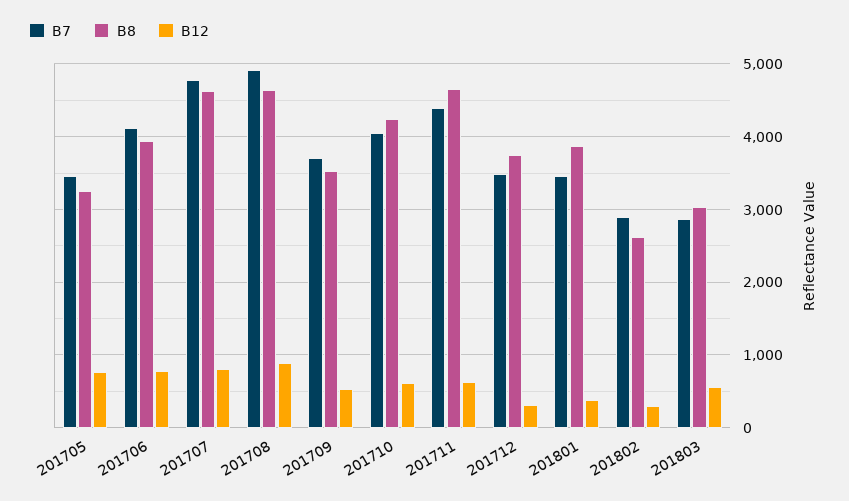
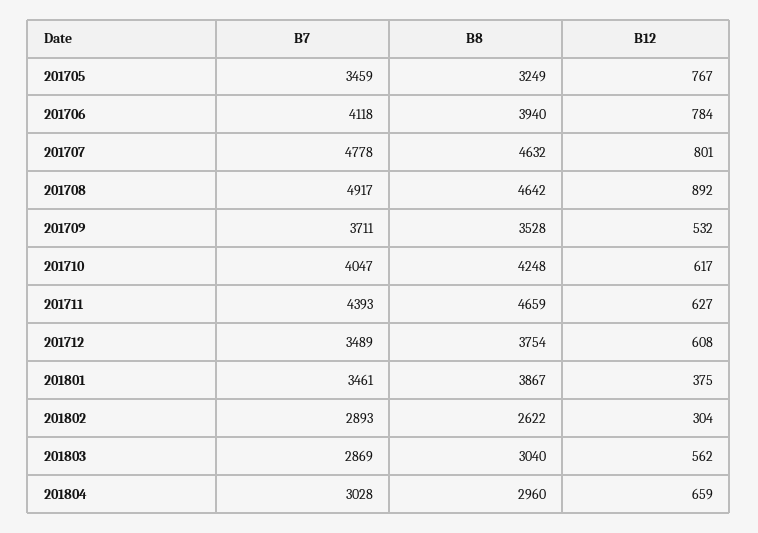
  {
    "B7": {
      "201705": 3459,
      "201706": 4118,
      "201707": 4778,
      "201708": 4917,
      "201709": 3711,
      "201710": 4047,
      "201711": 4393,
      "201712": 3489,
      "201801": 3461,
      "201802": 2893,
-     "201803": 2869
+     "201803": 2869,
+     "201804": 3028
    },
    "B8": {
      "201705": 3249,
      "201706": 3940,
      "201707": 4632,
      "201708": 4642,
      "201709": 3528,
      "201710": 4248,
      "201711": 4659,
      "201712": 3754,
      "201801": 3867,
      "201802": 2622,
-     "201803": 3040
+     "201803": 3040,
+     "201804": 2960
    },
    "B12": {
      "201705": 767,
      "201706": 784,
      "201707": 801,
      "201708": 892,
      "201709": 532,
      "201710": 617,
      "201711": 627,
-     "201712": 300,
+     "201712": 608,
      "201801": 375,
      "201802": 304,
-     "201803": 562
+     "201803": 562,
+     "201804": 659
    }
  }

